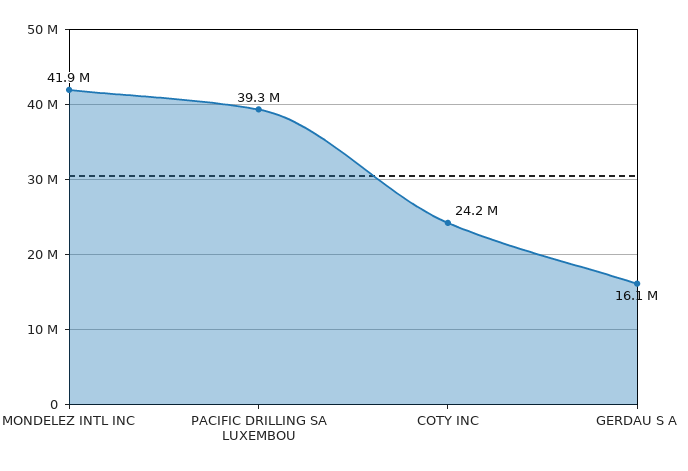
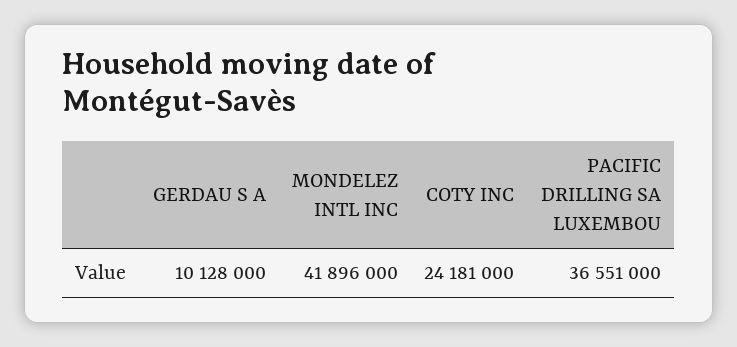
  {
    "MONDELEZ INTL INC": 41896000,
-   "PACIFIC DRILLING SA LUXEMBOU": 39300000,
+   "PACIFIC DRILLING SA LUXEMBOU": 36551000,
    "COTY INC": 24181000,
-   "GERDAU S A": 16100000
+   "GERDAU S A": 10128000
  }

